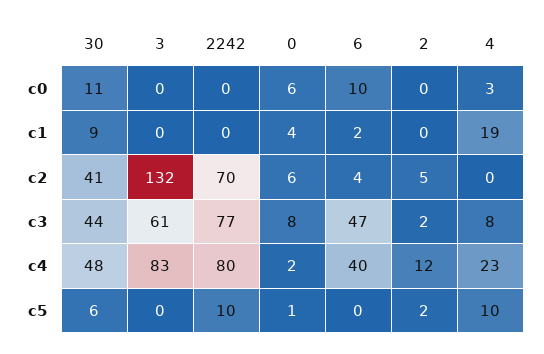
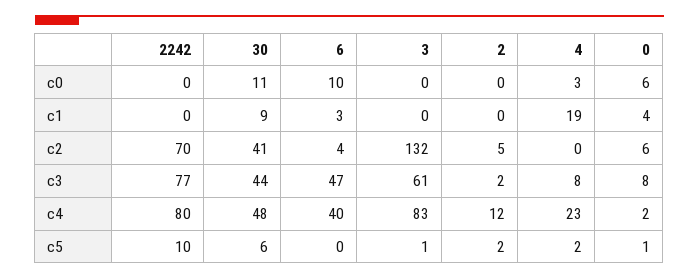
  {
    "30": {
      "c0": 11,
      "c1": 9,
      "c2": 41,
      "c3": 44,
      "c4": 48,
      "c5": 6
    },
    "3": {
      "c0": 0,
      "c1": 0,
      "c2": 132,
      "c3": 61,
      "c4": 83,
-     "c5": 0
+     "c5": 1
    },
    "2242": {
      "c0": 0,
      "c1": 0,
      "c2": 70,
      "c3": 77,
      "c4": 80,
      "c5": 10
    },
    "0": {
      "c0": 6,
      "c1": 4,
      "c2": 6,
      "c3": 8,
      "c4": 2,
      "c5": 1
    },
    "6": {
      "c0": 10,
-     "c1": 2,
+     "c1": 3,
      "c2": 4,
      "c3": 47,
      "c4": 40,
      "c5": 0
    },
    "2": {
      "c0": 0,
      "c1": 0,
      "c2": 5,
      "c3": 2,
      "c4": 12,
      "c5": 2
    },
    "4": {
      "c0": 3,
      "c1": 19,
      "c2": 0,
      "c3": 8,
      "c4": 23,
-     "c5": 10
+     "c5": 2
    }
  }

